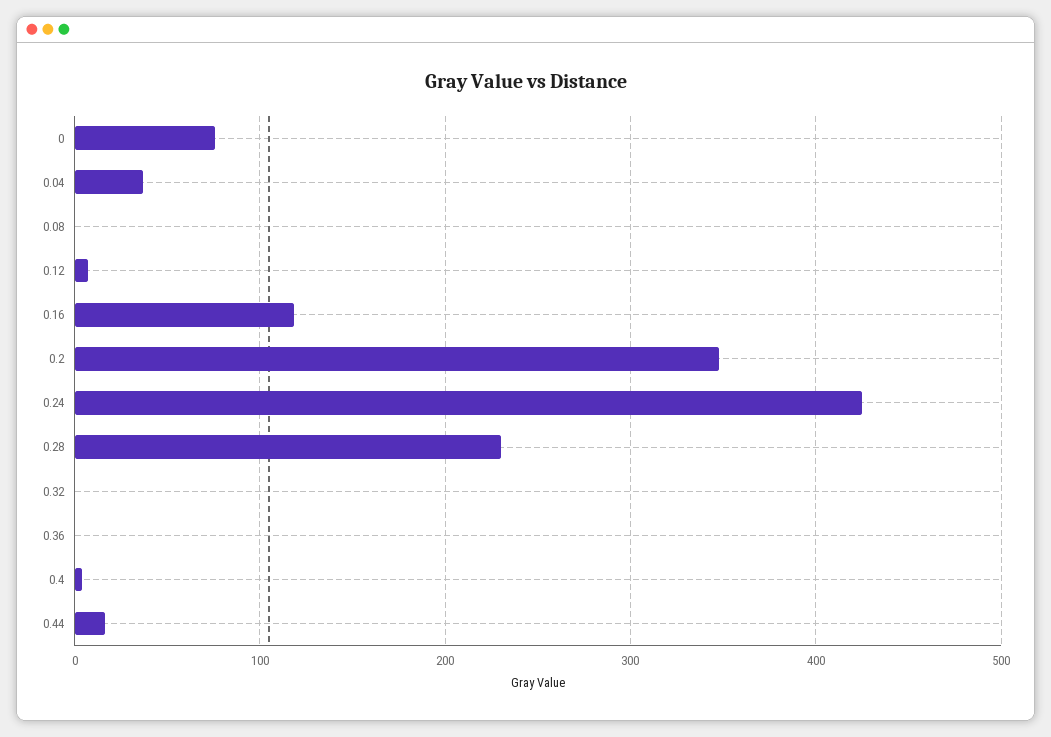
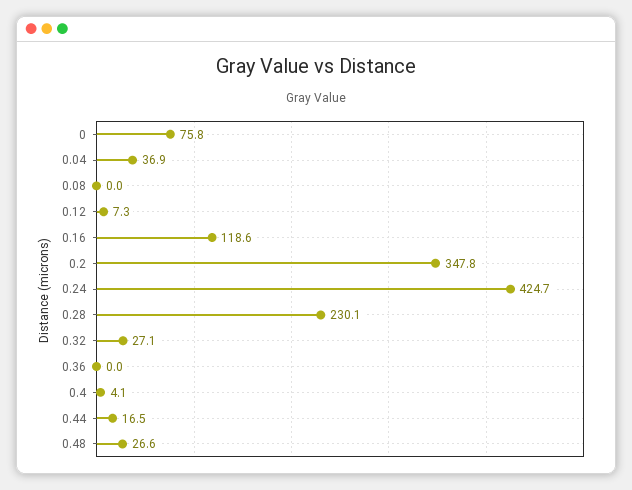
  {
    "0": 75.8,
    "0.04": 36.9,
    "0.08": 0,
    "0.12": 7.3,
    "0.16": 118.6,
    "0.2": 347.8,
    "0.24": 424.7,
    "0.28": 230.1,
-   "0.32": 0,
+   "0.32": 27.1,
    "0.36": 0,
    "0.4": 4.1,
-   "0.44": 16.5
+   "0.44": 16.5,
+   "0.48": 26.6
  }

